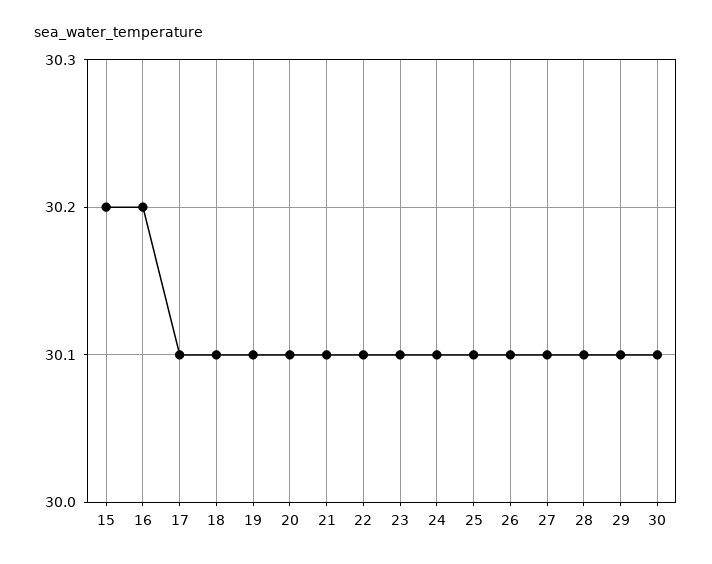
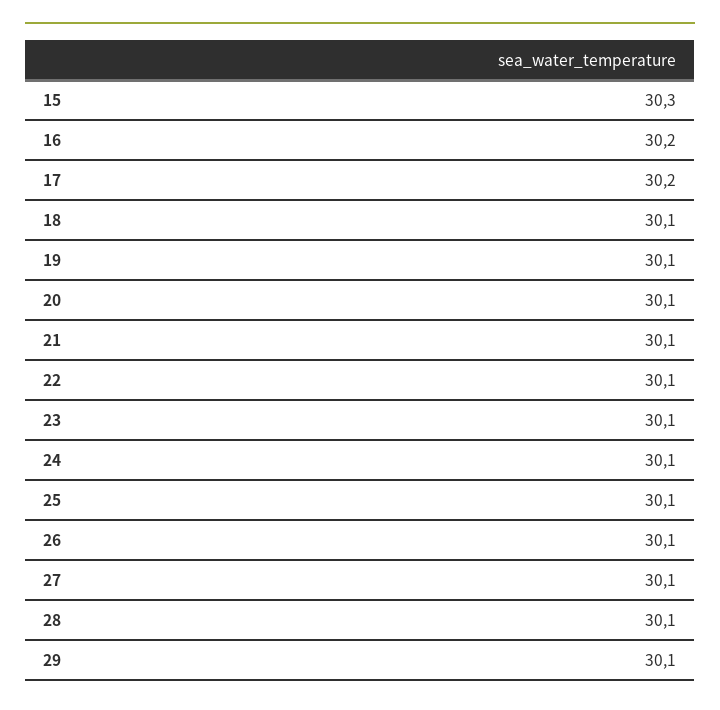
  {
-   "15": 30.2,
+   "15": 30.3,
    "16": 30.2,
-   "17": 30.1,
+   "17": 30.2,
    "18": 30.1,
    "19": 30.1,
    "20": 30.1,
    "21": 30.1,
    "22": 30.1,
    "23": 30.1,
    "24": 30.1,
    "25": 30.1,
    "26": 30.1,
    "27": 30.1,
    "28": 30.1,
-   "29": 30.1,
+   "29": 30.1
-   "30": 30.1
  }

